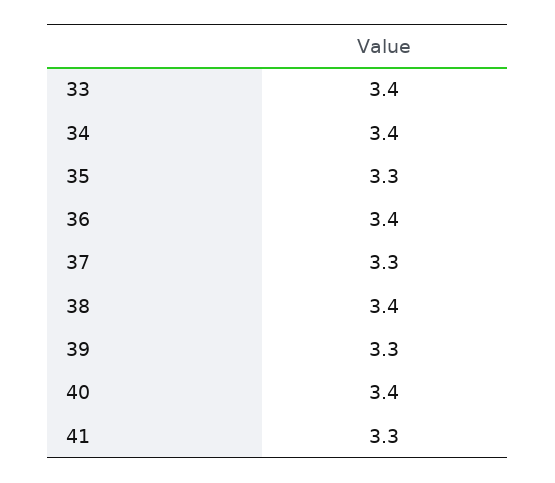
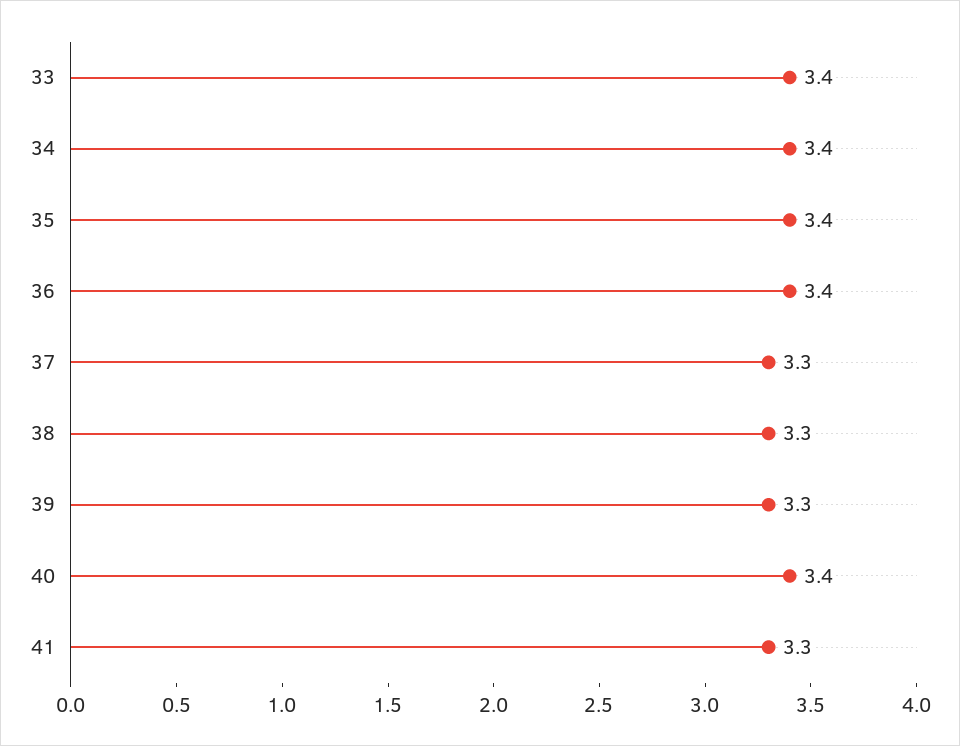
  {
    "33": 3.4,
    "34": 3.4,
-   "35": 3.3,
+   "35": 3.4,
    "36": 3.4,
    "37": 3.3,
-   "38": 3.4,
+   "38": 3.3,
    "39": 3.3,
    "40": 3.4,
    "41": 3.3
  }

